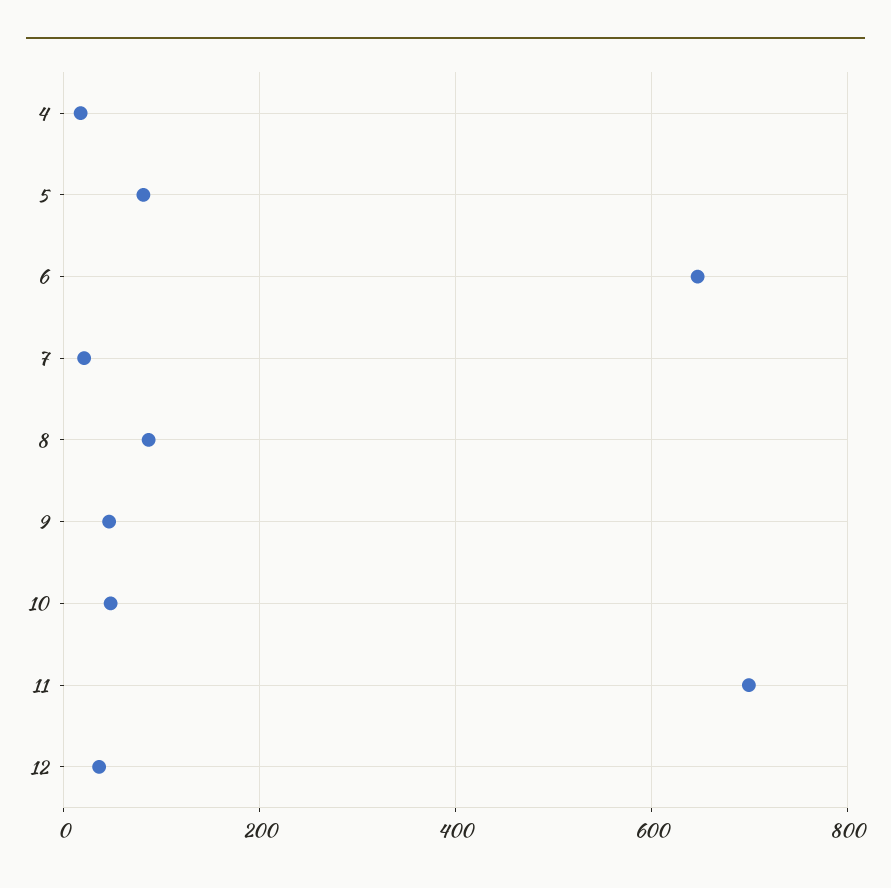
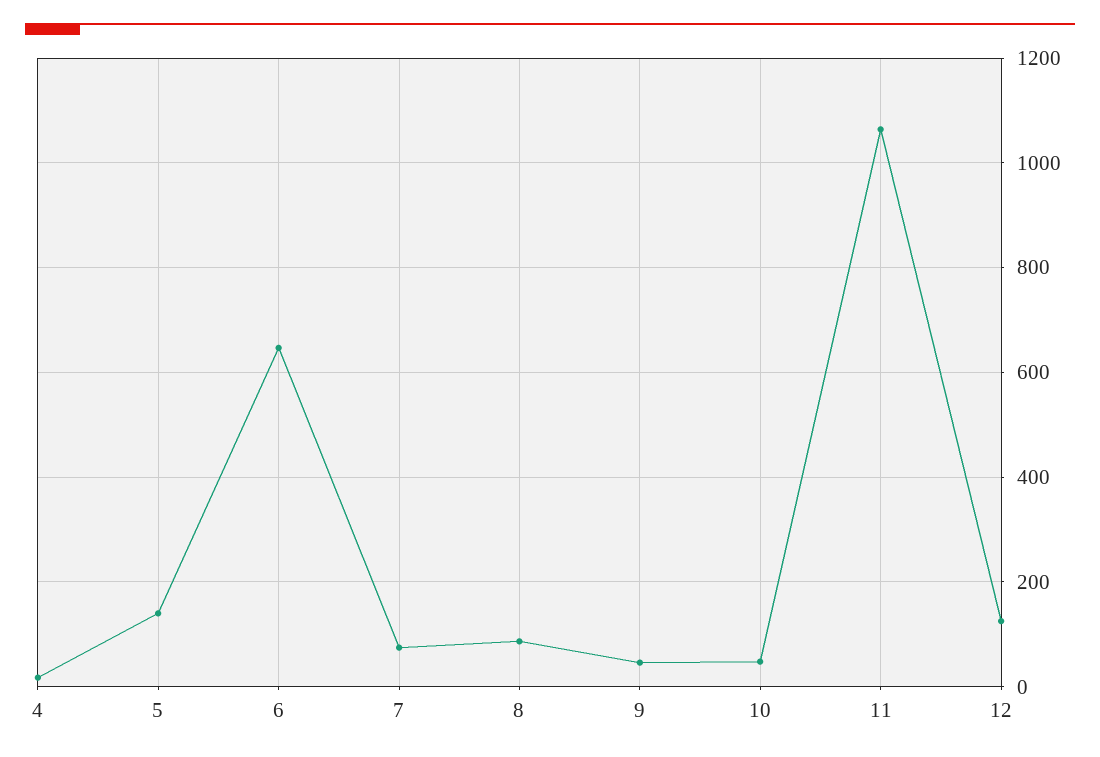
  {
    "4": 20,
-   "5": 80,
+   "5": 140,
    "6": 640,
-   "7": 20,
+   "7": 80,
    "8": 80,
    "9": 40,
    "10": 40,
-   "11": 700,
+   "11": 1060,
-   "12": 40
+   "12": 120
  }

